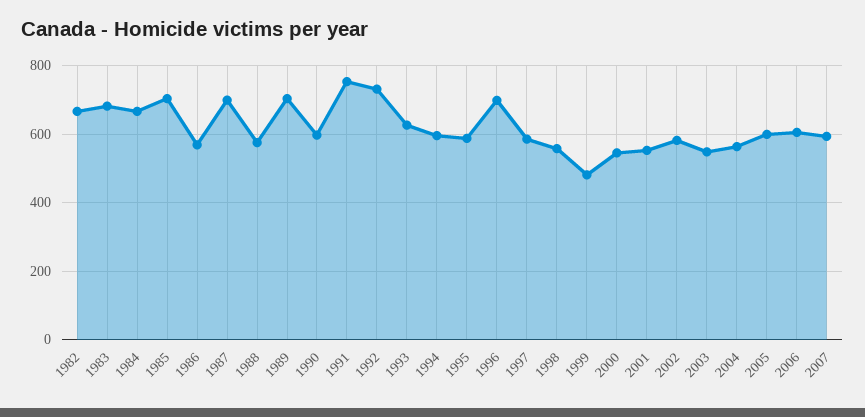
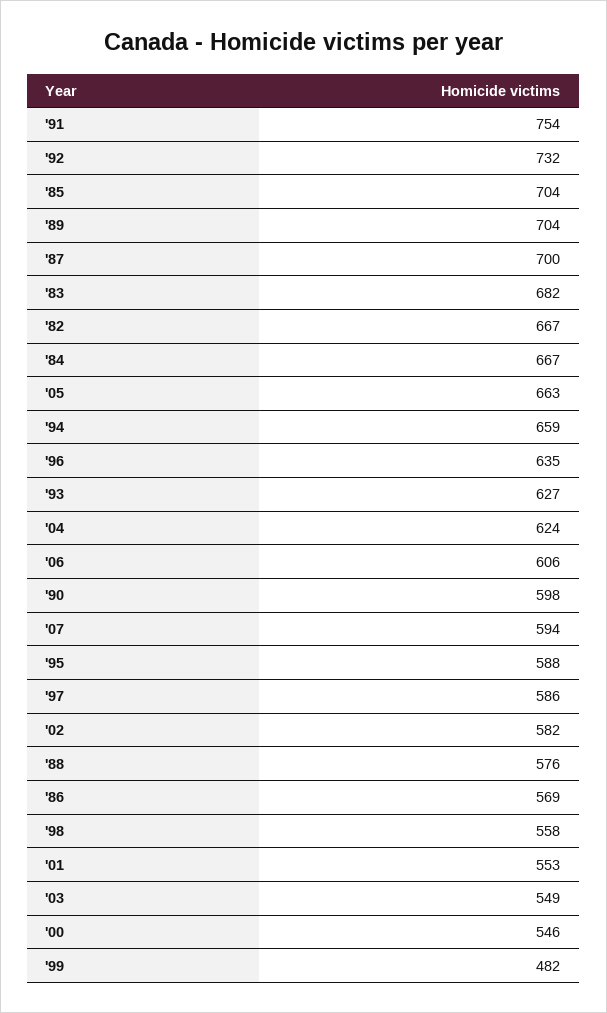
  {
    "1982": 667,
    "1983": 682,
    "1984": 667,
    "1985": 704,
    "1986": 569,
    "1987": 700,
    "1988": 576,
    "1989": 704,
    "1990": 598,
    "1991": 754,
    "1992": 732,
    "1993": 627,
-   "1994": 600,
+   "1994": 659,
    "1995": 588,
-   "1996": 700,
+   "1996": 635,
    "1997": 586,
    "1998": 558,
    "1999": 482,
    "2000": 546,
    "2001": 553,
    "2002": 582,
    "2003": 549,
-   "2004": 560,
+   "2004": 624,
-   "2005": 600,
+   "2005": 663,
    "2006": 606,
    "2007": 594
  }

